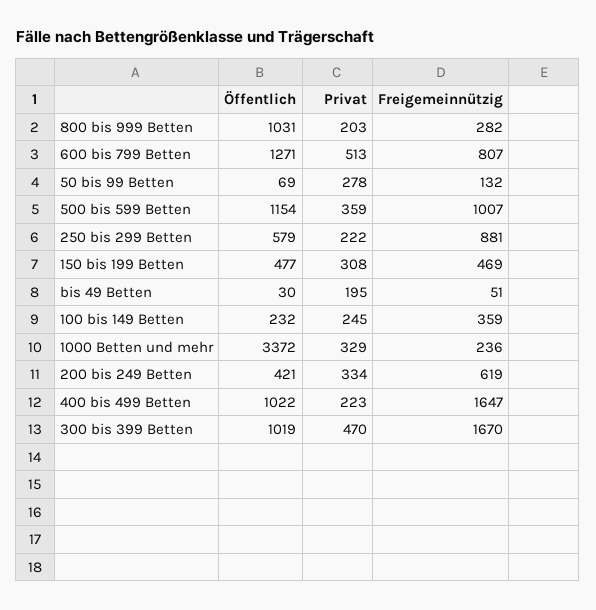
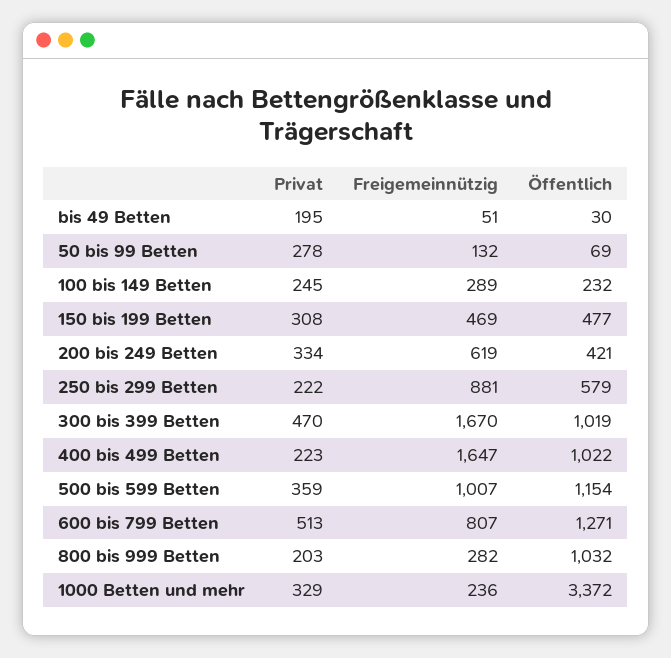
  {
    "Öffentlich": {
-     "800 bis 999 Betten": 1031,
+     "800 bis 999 Betten": 1032,
      "600 bis 799 Betten": 1271,
      "50 bis 99 Betten": 69,
      "500 bis 599 Betten": 1154,
      "250 bis 299 Betten": 579,
      "150 bis 199 Betten": 477,
      "bis 49 Betten": 30,
      "100 bis 149 Betten": 232,
      "1000 Betten und mehr": 3372,
      "200 bis 249 Betten": 421,
      "400 bis 499 Betten": 1022,
      "300 bis 399 Betten": 1019
    },
    "Privat": {
      "800 bis 999 Betten": 203,
      "600 bis 799 Betten": 513,
      "50 bis 99 Betten": 278,
      "500 bis 599 Betten": 359,
      "250 bis 299 Betten": 222,
      "150 bis 199 Betten": 308,
      "bis 49 Betten": 195,
      "100 bis 149 Betten": 245,
      "1000 Betten und mehr": 329,
      "200 bis 249 Betten": 334,
      "400 bis 499 Betten": 223,
      "300 bis 399 Betten": 470
    },
    "Freigemeinnützig": {
      "800 bis 999 Betten": 282,
      "600 bis 799 Betten": 807,
      "50 bis 99 Betten": 132,
      "500 bis 599 Betten": 1007,
      "250 bis 299 Betten": 881,
      "150 bis 199 Betten": 469,
      "bis 49 Betten": 51,
-     "100 bis 149 Betten": 359,
+     "100 bis 149 Betten": 289,
      "1000 Betten und mehr": 236,
      "200 bis 249 Betten": 619,
      "400 bis 499 Betten": 1647,
      "300 bis 399 Betten": 1670
    }
  }

